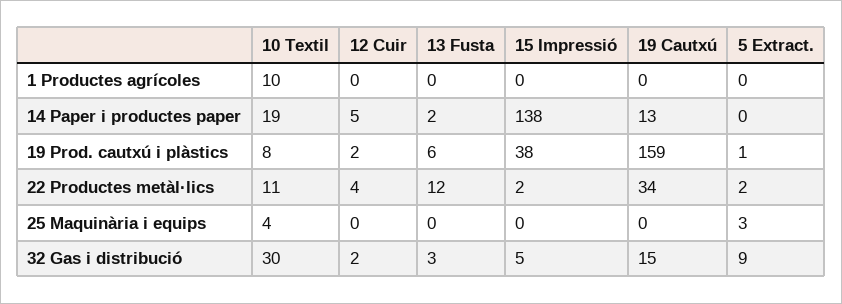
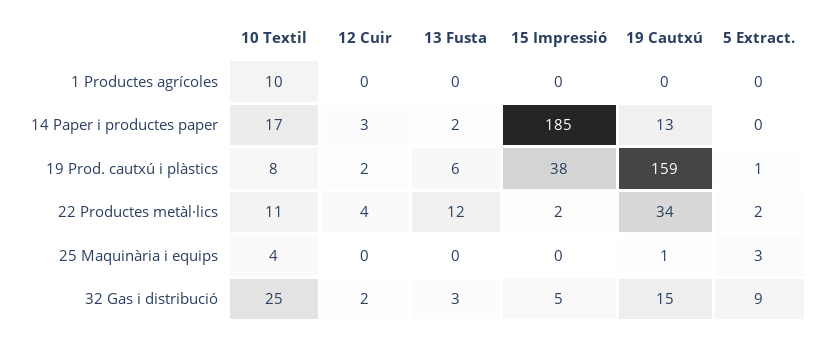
  {
    "10 Textil": {
      "1 Productes agrícoles": 10,
-     "14 Paper i productes paper": 19,
+     "14 Paper i productes paper": 17,
      "19 Prod. cautxú i plàstics": 8,
      "22 Productes metàl·lics": 11,
      "25 Maquinària i equips": 4,
-     "32 Gas i distribució": 30
+     "32 Gas i distribució": 25
    },
    "12 Cuir": {
      "1 Productes agrícoles": 0,
-     "14 Paper i productes paper": 5,
+     "14 Paper i productes paper": 3,
      "19 Prod. cautxú i plàstics": 2,
      "22 Productes metàl·lics": 4,
      "25 Maquinària i equips": 0,
      "32 Gas i distribució": 2
    },
    "13 Fusta": {
      "1 Productes agrícoles": 0,
      "14 Paper i productes paper": 2,
      "19 Prod. cautxú i plàstics": 6,
      "22 Productes metàl·lics": 12,
      "25 Maquinària i equips": 0,
      "32 Gas i distribució": 3
    },
    "15 Impressió": {
      "1 Productes agrícoles": 0,
-     "14 Paper i productes paper": 138,
+     "14 Paper i productes paper": 185,
      "19 Prod. cautxú i plàstics": 38,
      "22 Productes metàl·lics": 2,
      "25 Maquinària i equips": 0,
      "32 Gas i distribució": 5
    },
    "19 Cautxú": {
      "1 Productes agrícoles": 0,
      "14 Paper i productes paper": 13,
      "19 Prod. cautxú i plàstics": 159,
      "22 Productes metàl·lics": 34,
-     "25 Maquinària i equips": 0,
+     "25 Maquinària i equips": 1,
      "32 Gas i distribució": 15
    },
    "5 Extract.": {
      "1 Productes agrícoles": 0,
      "14 Paper i productes paper": 0,
      "19 Prod. cautxú i plàstics": 1,
      "22 Productes metàl·lics": 2,
      "25 Maquinària i equips": 3,
      "32 Gas i distribució": 9
    }
  }

